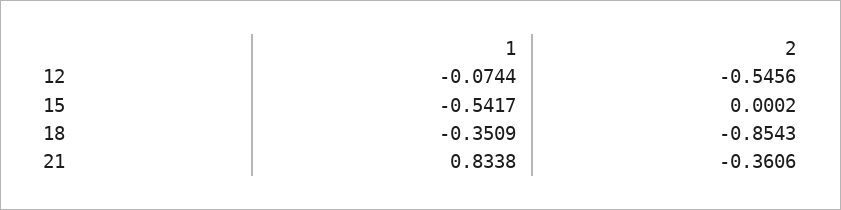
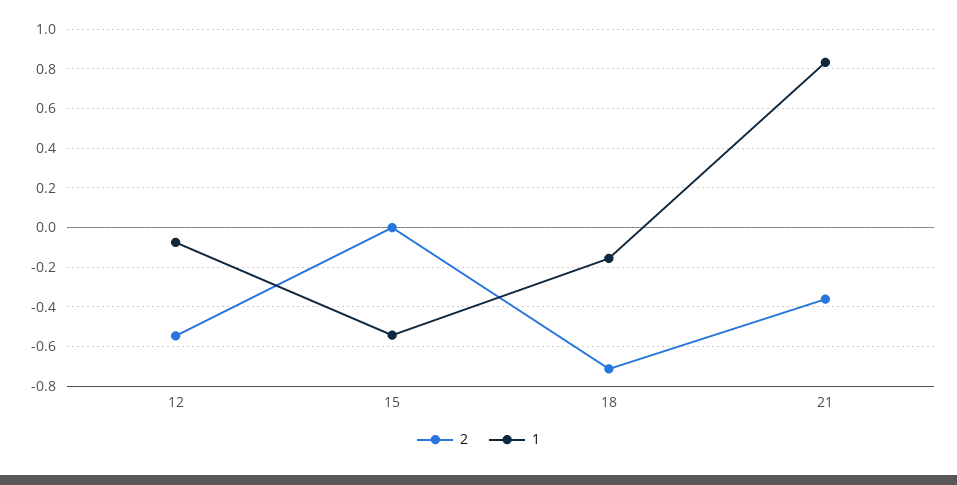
  {
    "1": {
      "12": -0.0744,
      "15": -0.5417,
-     "18": -0.3509,
+     "18": -0.15,
      "21": 0.8338
    },
    "2": {
      "12": -0.5456,
      "15": 0.0002,
-     "18": -0.8543,
+     "18": -0.7,
      "21": -0.3606
    }
  }

